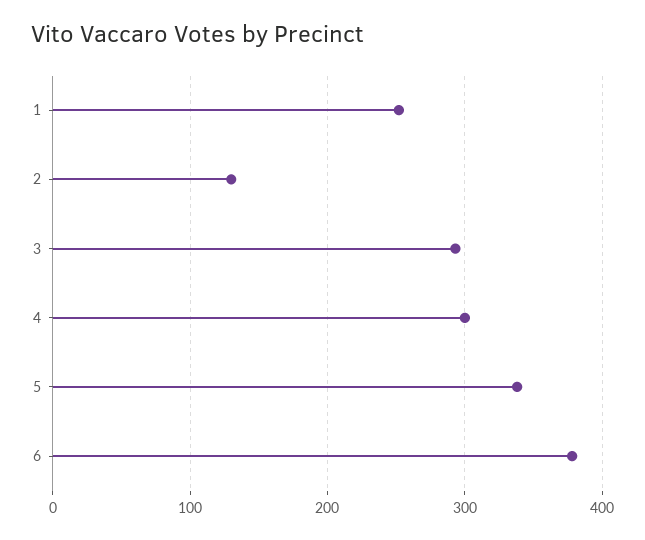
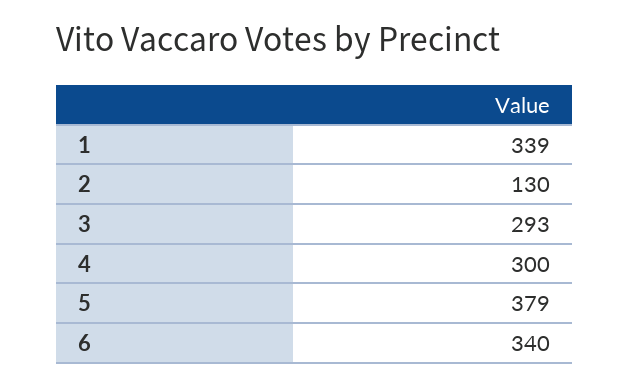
  {
-   "1": 250,
+   "1": 339,
    "2": 130,
    "3": 293,
    "4": 300,
-   "5": 340,
+   "5": 379,
-   "6": 380
+   "6": 340
  }

